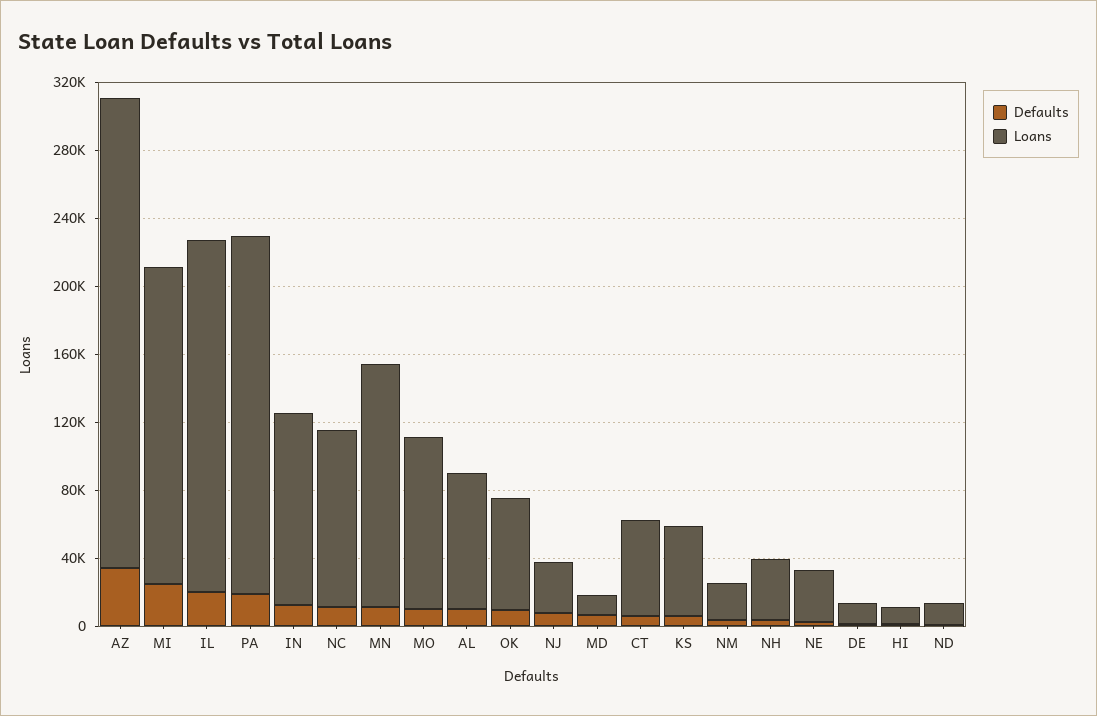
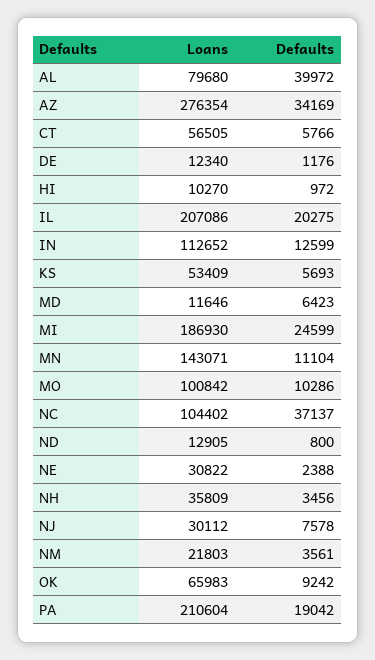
  {
    "Defaults": {
      "AZ": 34169,
      "MI": 24599,
      "IL": 20275,
      "PA": 19042,
      "IN": 12599,
-     "NC": 10000,
+     "NC": 37137,
      "MN": 11104,
      "MO": 10286,
-     "AL": 10000,
+     "AL": 39972,
      "OK": 9242,
      "NJ": 7578,
      "MD": 6423,
      "CT": 5766,
      "KS": 5693,
      "NM": 3561,
      "NH": 3456,
      "NE": 2388,
      "DE": 1176,
      "HI": 972,
      "ND": 800
    },
    "Loans": {
      "AZ": 276354,
      "MI": 186930,
      "IL": 207086,
      "PA": 210604,
      "IN": 112652,
      "NC": 104402,
      "MN": 143071,
      "MO": 100842,
      "AL": 79680,
      "OK": 65983,
      "NJ": 30112,
      "MD": 11646,
      "CT": 56505,
      "KS": 53409,
      "NM": 21803,
      "NH": 35809,
      "NE": 30822,
      "DE": 12340,
      "HI": 10270,
      "ND": 12905
    }
  }

